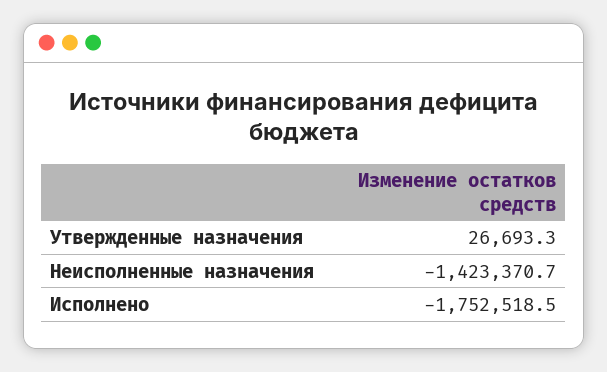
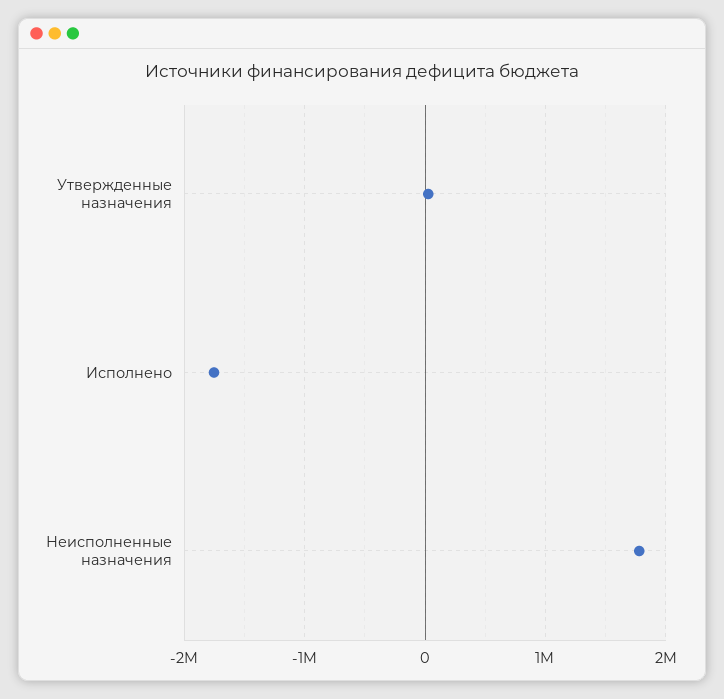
  {
    "Утвержденные назначения": 26693.3,
-   "Неисполненные назначения": -1423370.7,
+   "Неисполненные назначения": 1800000,
    "Исполнено": -1752518.5
  }

